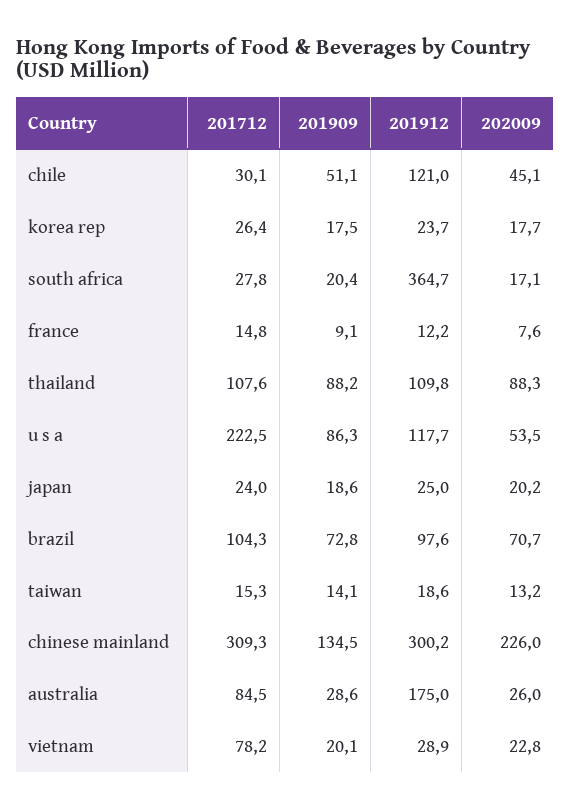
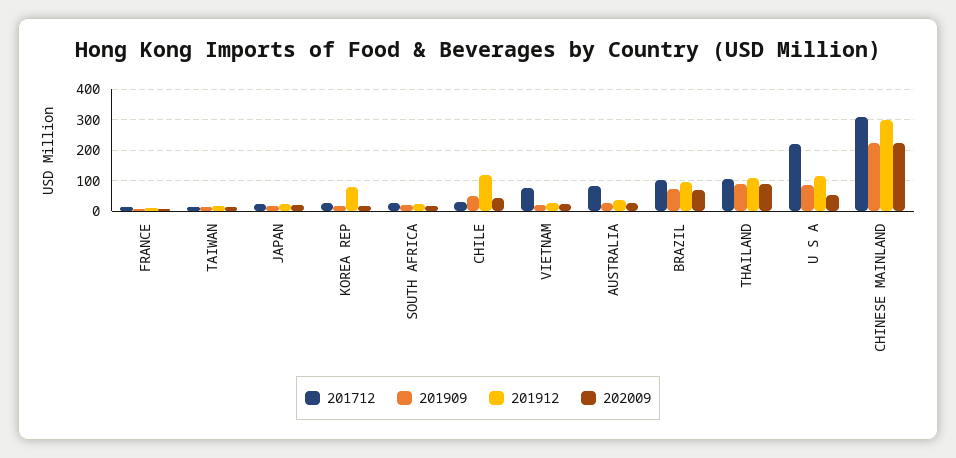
  {
    "201712": {
      "chile": 30.1,
      "korea rep": 26.4,
      "south africa": 27.8,
      "france": 14.8,
      "thailand": 107.6,
      "u s a": 222.5,
      "japan": 24,
      "brazil": 104.3,
      "taiwan": 15.3,
      "chinese mainland": 309.3,
      "australia": 84.5,
      "vietnam": 78.2
    },
    "201909": {
      "chile": 51.1,
      "korea rep": 17.5,
      "south africa": 20.4,
      "france": 9.1,
      "thailand": 88.2,
      "u s a": 86.3,
      "japan": 18.6,
      "brazil": 72.8,
      "taiwan": 14.1,
-     "chinese mainland": 134.5,
+     "chinese mainland": 220,
      "australia": 28.6,
      "vietnam": 20.1
    },
    "201912": {
      "chile": 121,
-     "korea rep": 23.7,
+     "korea rep": 80,
-     "south africa": 364.7,
+     "south africa": 20,
      "france": 12.2,
      "thailand": 109.8,
      "u s a": 117.7,
      "japan": 25,
      "brazil": 97.6,
      "taiwan": 18.6,
      "chinese mainland": 300.2,
-     "australia": 175,
+     "australia": 40,
      "vietnam": 28.9
    },
    "202009": {
      "chile": 45.1,
      "korea rep": 17.7,
      "south africa": 17.1,
      "france": 7.6,
      "thailand": 88.3,
      "u s a": 53.5,
      "japan": 20.2,
      "brazil": 70.7,
      "taiwan": 13.2,
      "chinese mainland": 226,
      "australia": 26,
      "vietnam": 22.8
    }
  }

